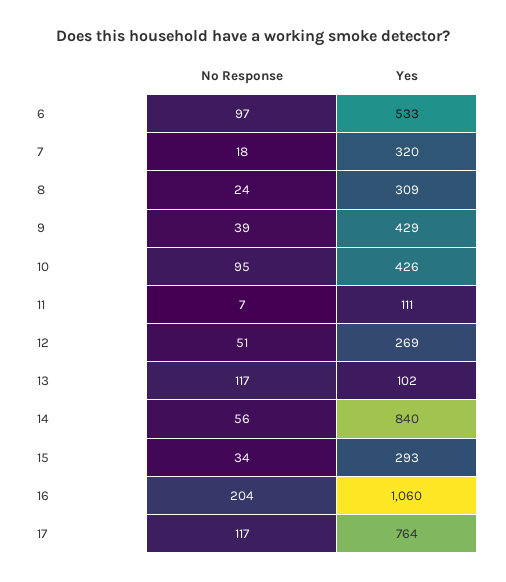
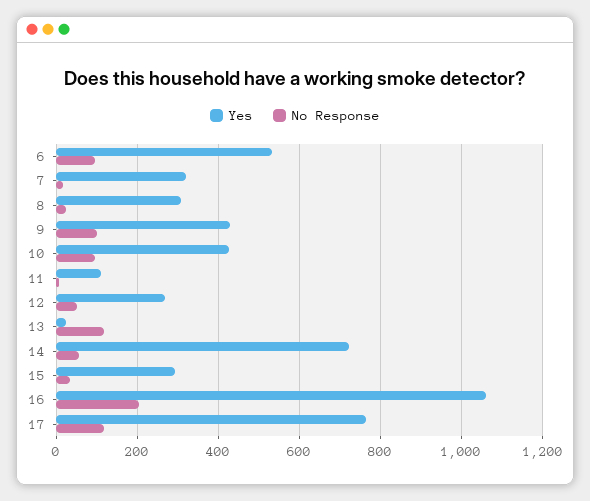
  {
    "No Response": {
      "6": 97,
      "7": 18,
      "8": 24,
-     "9": 39,
+     "9": 100,
      "10": 95,
      "11": 7,
      "12": 51,
      "13": 117,
      "14": 56,
      "15": 34,
      "16": 204,
      "17": 117
    },
    "Yes": {
      "6": 533,
      "7": 320,
      "8": 309,
      "9": 429,
      "10": 426,
      "11": 111,
      "12": 269,
-     "13": 102,
+     "13": 20,
-     "14": 840,
+     "14": 720,
      "15": 293,
      "16": 1060,
      "17": 764
    }
  }

